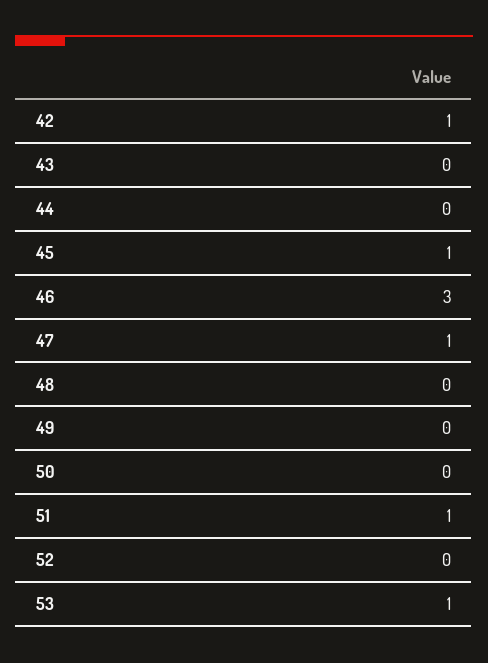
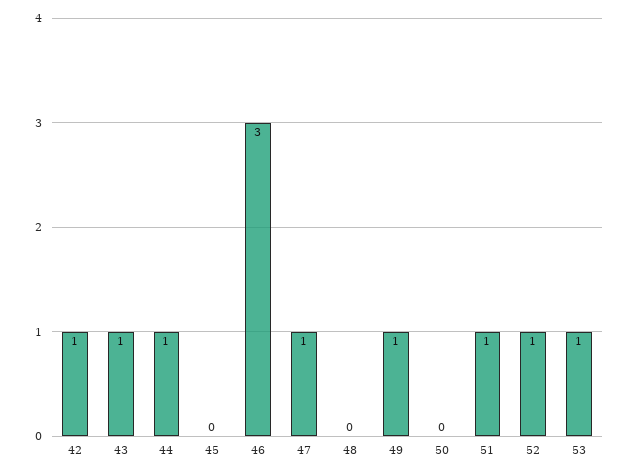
  {
    "42": 1,
-   "43": 0,
+   "43": 1,
-   "44": 0,
+   "44": 1,
-   "45": 1,
+   "45": 0,
    "46": 3,
    "47": 1,
    "48": 0,
-   "49": 0,
+   "49": 1,
    "50": 0,
    "51": 1,
-   "52": 0,
+   "52": 1,
    "53": 1
  }

